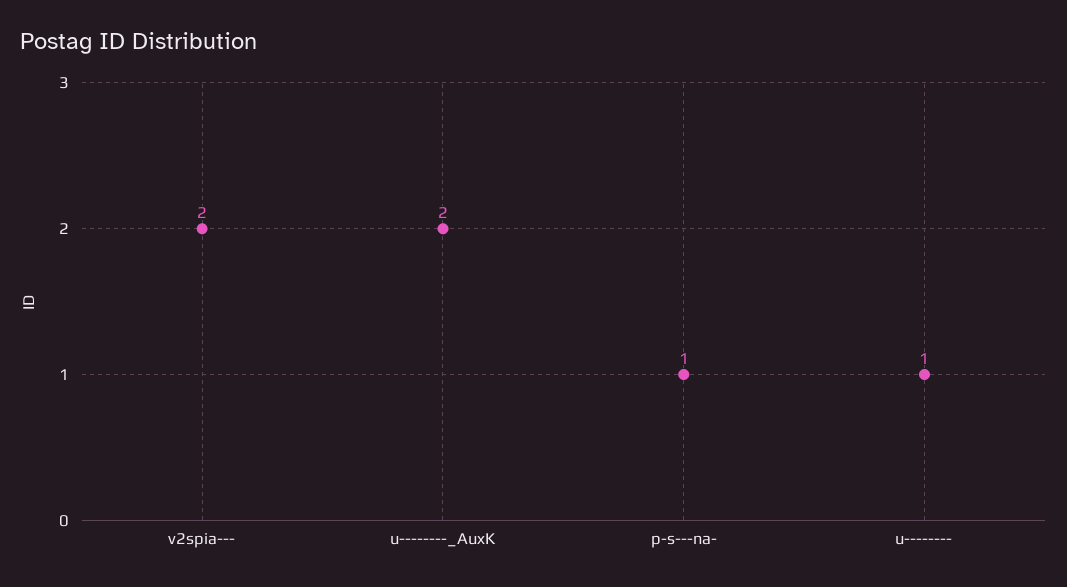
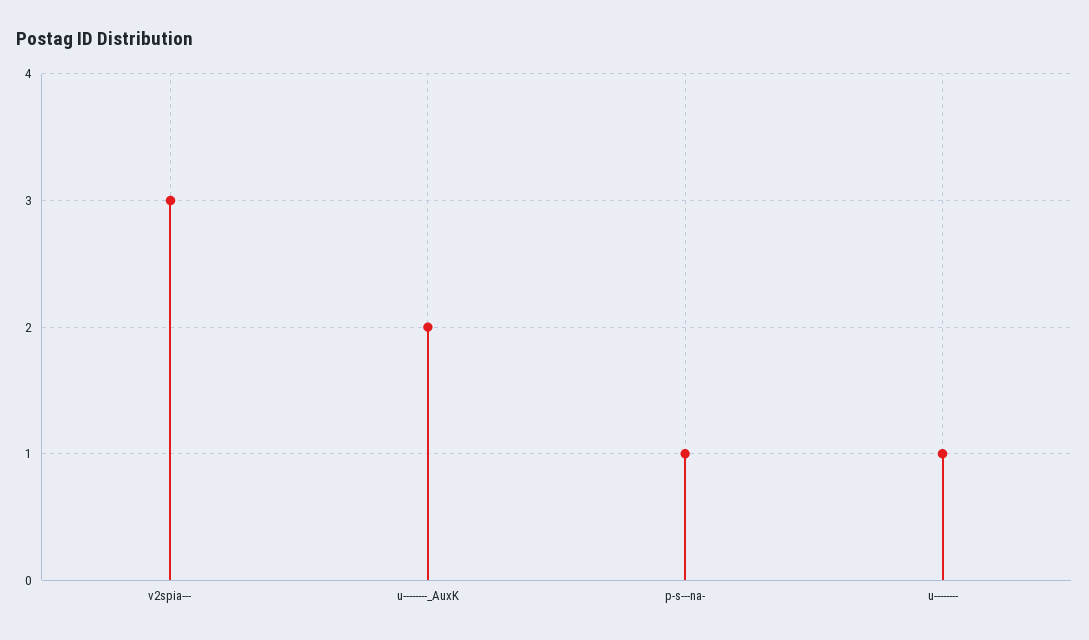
  {
-   "v2spia---": 2,
+   "v2spia---": 3,
    "u--------_AuxK": 2,
    "p-s---na-": 1,
    "u--------": 1
  }

